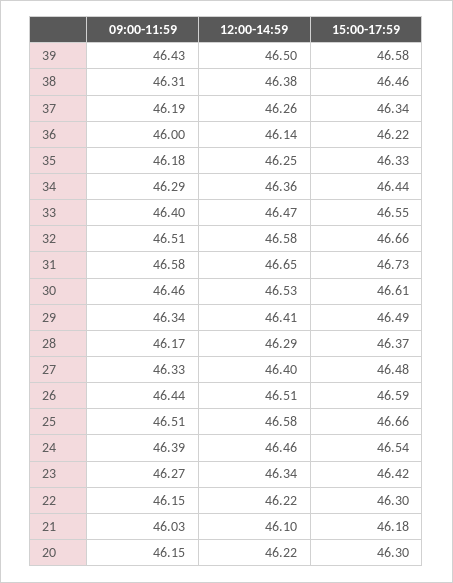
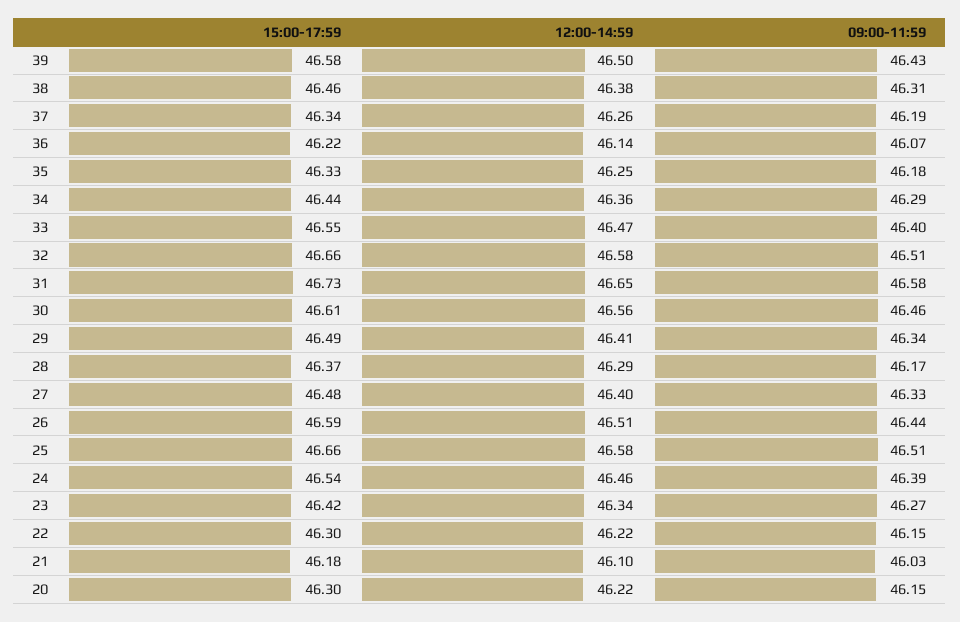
  {
    "09:00-11:59": {
      "39": 46.43,
      "38": 46.31,
      "37": 46.19,
-     "36": 46,
+     "36": 46.07,
      "35": 46.18,
      "34": 46.29,
      "33": 46.4,
      "32": 46.51,
      "31": 46.58,
      "30": 46.46,
      "29": 46.34,
      "28": 46.17,
      "27": 46.33,
      "26": 46.44,
      "25": 46.51,
      "24": 46.39,
      "23": 46.27,
      "22": 46.15,
      "21": 46.03,
      "20": 46.15
    },
    "12:00-14:59": {
      "39": 46.5,
      "38": 46.38,
      "37": 46.26,
      "36": 46.14,
      "35": 46.25,
      "34": 46.36,
      "33": 46.47,
      "32": 46.58,
      "31": 46.65,
-     "30": 46.53,
+     "30": 46.56,
      "29": 46.41,
      "28": 46.29,
      "27": 46.4,
      "26": 46.51,
      "25": 46.58,
      "24": 46.46,
      "23": 46.34,
      "22": 46.22,
      "21": 46.1,
      "20": 46.22
    },
    "15:00-17:59": {
      "39": 46.58,
      "38": 46.46,
      "37": 46.34,
      "36": 46.22,
      "35": 46.33,
      "34": 46.44,
      "33": 46.55,
      "32": 46.66,
      "31": 46.73,
      "30": 46.61,
      "29": 46.49,
      "28": 46.37,
      "27": 46.48,
      "26": 46.59,
      "25": 46.66,
      "24": 46.54,
      "23": 46.42,
      "22": 46.3,
      "21": 46.18,
      "20": 46.3
    }
  }

